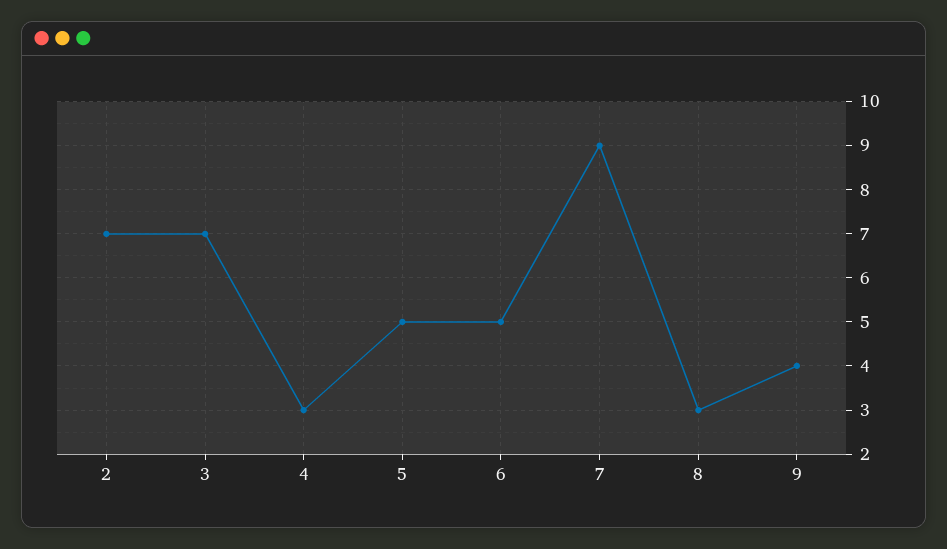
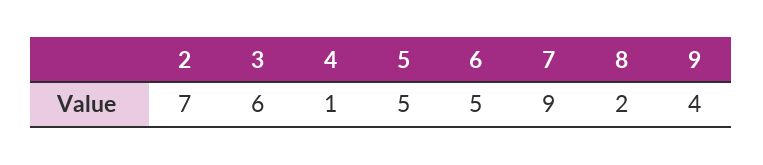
  {
    "2": 7,
-   "3": 7,
+   "3": 6,
-   "4": 3,
+   "4": 1,
    "5": 5,
    "6": 5,
    "7": 9,
-   "8": 3,
+   "8": 2,
    "9": 4
  }

